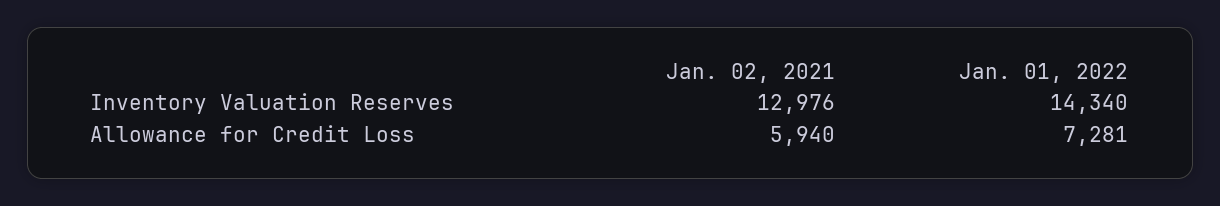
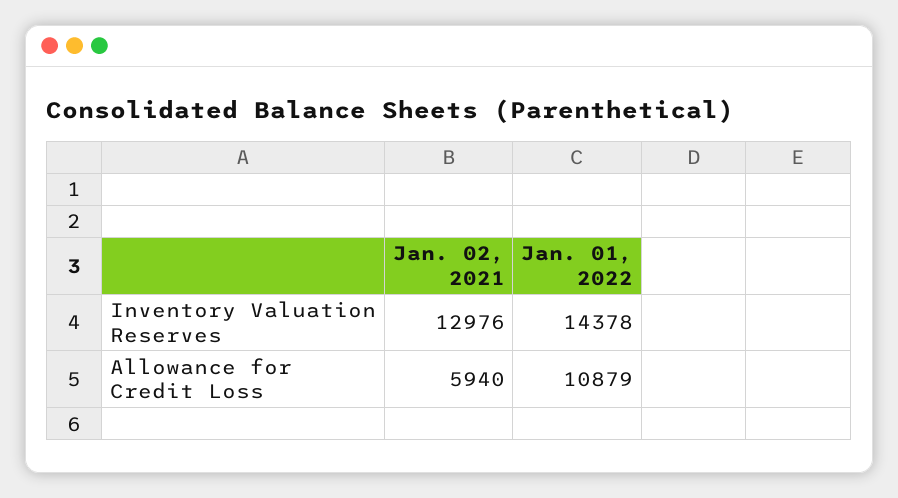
  {
    "Jan. 02, 2021": {
      "Inventory Valuation Reserves": 12976,
      "Allowance for Credit Loss": 5940
    },
    "Jan. 01, 2022": {
-     "Inventory Valuation Reserves": 14340,
+     "Inventory Valuation Reserves": 14378,
-     "Allowance for Credit Loss": 7281
+     "Allowance for Credit Loss": 10879
    }
  }

